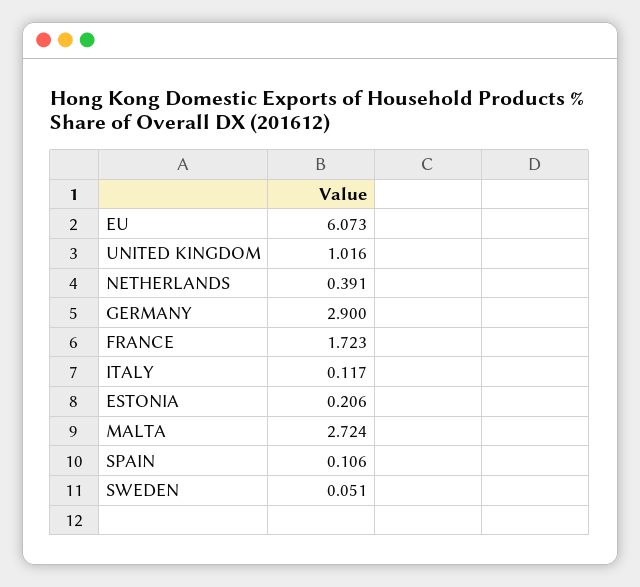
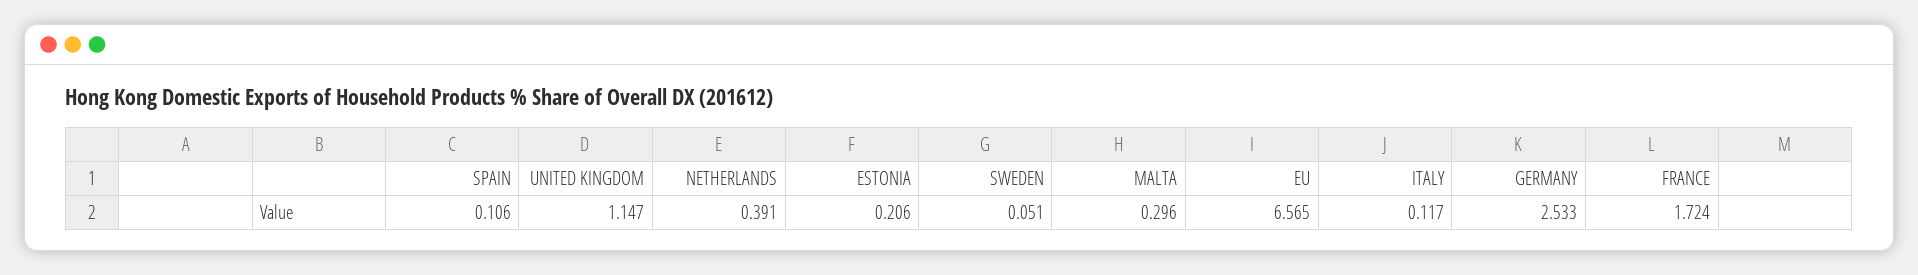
  {
-   "EU": 6.073,
+   "EU": 6.565,
-   "UNITED KINGDOM": 1.016,
+   "UNITED KINGDOM": 1.147,
    "NETHERLANDS": 0.391,
-   "GERMANY": 2.9,
+   "GERMANY": 2.533,
-   "FRANCE": 1.723,
+   "FRANCE": 1.724,
    "ITALY": 0.117,
    "ESTONIA": 0.206,
-   "MALTA": 2.724,
+   "MALTA": 0.296,
    "SPAIN": 0.106,
    "SWEDEN": 0.051
  }

